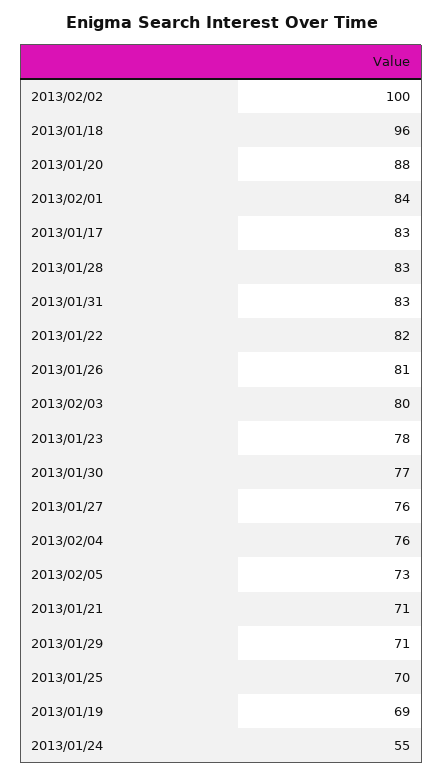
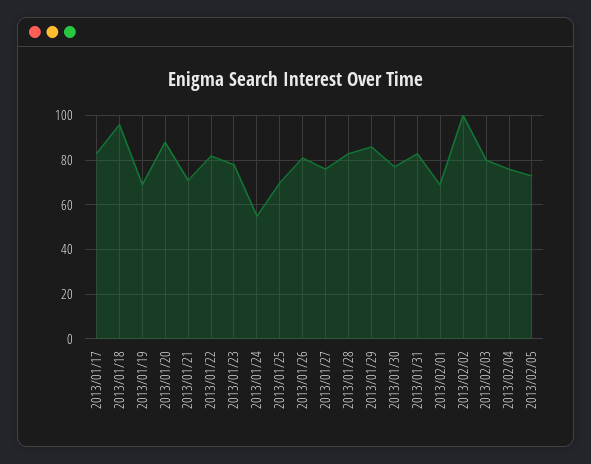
  {
    "2013/02/02": 100,
    "2013/01/18": 96,
    "2013/01/20": 88,
-   "2013/02/01": 84,
+   "2013/02/01": 70,
    "2013/01/17": 83,
    "2013/01/28": 83,
    "2013/01/31": 83,
    "2013/01/22": 82,
    "2013/01/26": 81,
    "2013/02/03": 80,
    "2013/01/23": 78,
    "2013/01/30": 77,
    "2013/01/27": 76,
    "2013/02/04": 76,
    "2013/02/05": 73,
    "2013/01/21": 71,
-   "2013/01/29": 71,
+   "2013/01/29": 85,
    "2013/01/25": 70,
    "2013/01/19": 69,
    "2013/01/24": 55
  }

